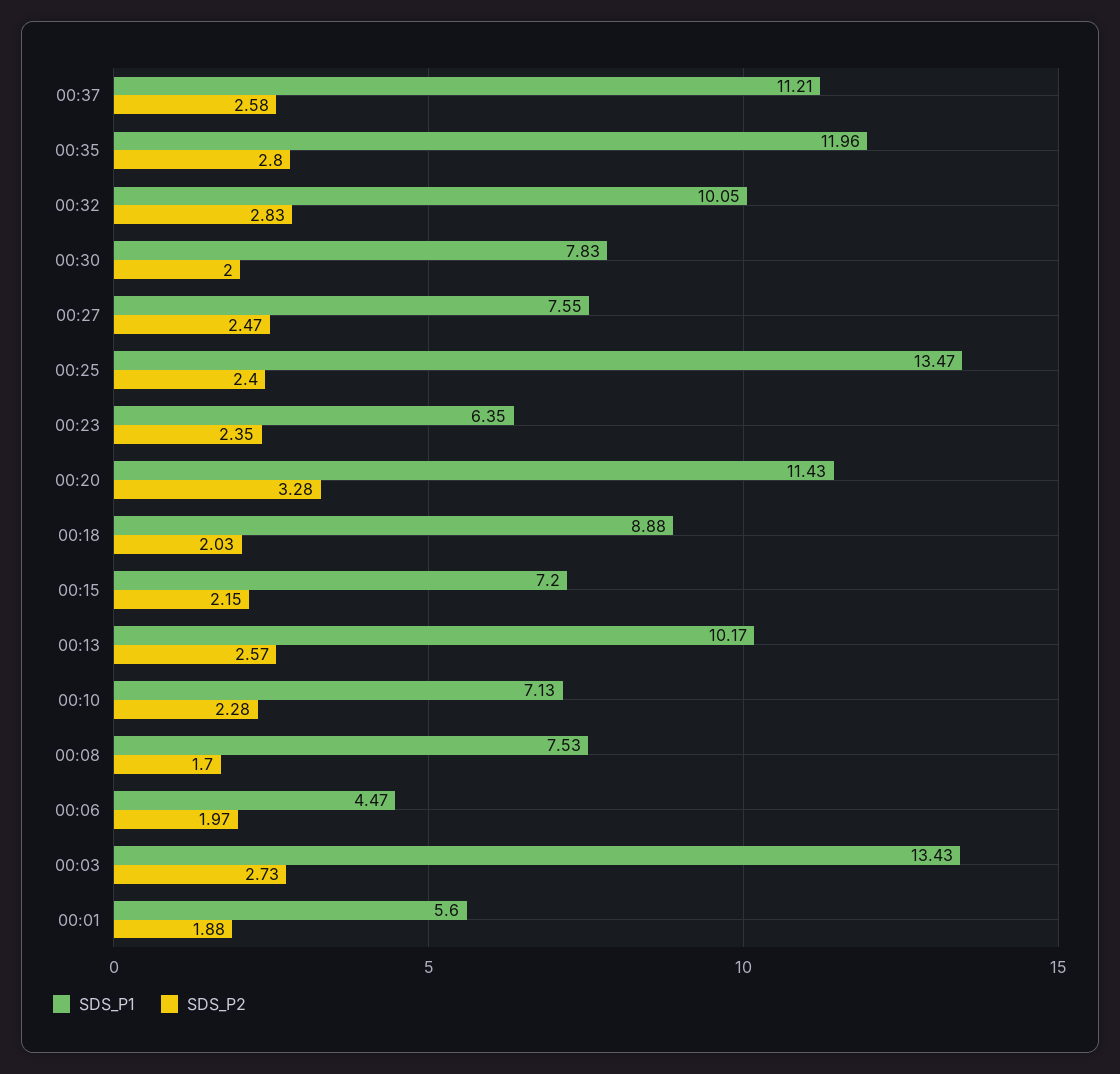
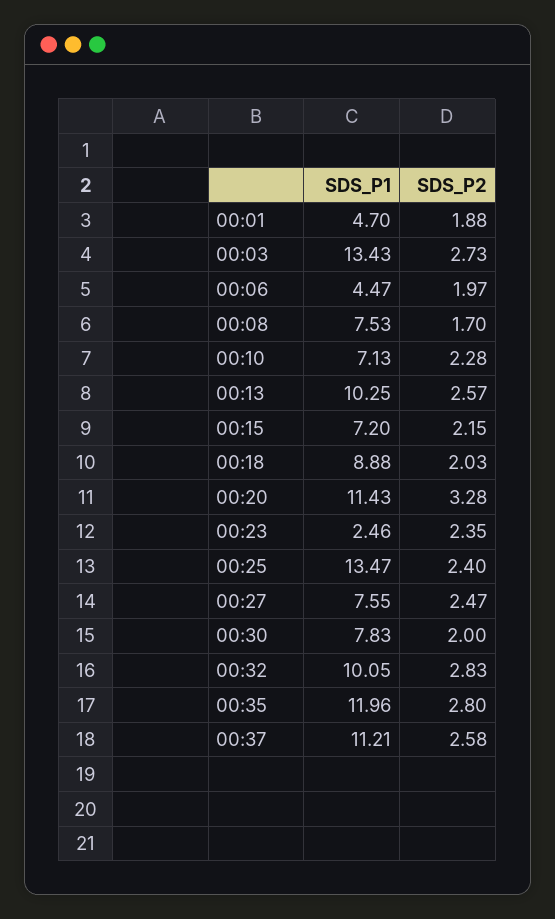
  {
    "SDS_P1": {
      "00:37": 11.21,
      "00:35": 11.96,
      "00:32": 10.05,
      "00:30": 7.83,
      "00:27": 7.55,
      "00:25": 13.47,
-     "00:23": 6.35,
+     "00:23": 2.46,
      "00:20": 11.43,
      "00:18": 8.88,
      "00:15": 7.2,
-     "00:13": 10.17,
+     "00:13": 10.25,
      "00:10": 7.13,
      "00:08": 7.53,
      "00:06": 4.47,
      "00:03": 13.43,
-     "00:01": 5.6
+     "00:01": 4.7
    },
    "SDS_P2": {
      "00:37": 2.58,
      "00:35": 2.8,
      "00:32": 2.83,
      "00:30": 2,
      "00:27": 2.47,
      "00:25": 2.4,
      "00:23": 2.35,
      "00:20": 3.28,
      "00:18": 2.03,
      "00:15": 2.15,
      "00:13": 2.57,
      "00:10": 2.28,
      "00:08": 1.7,
      "00:06": 1.97,
      "00:03": 2.73,
      "00:01": 1.88
    }
  }

